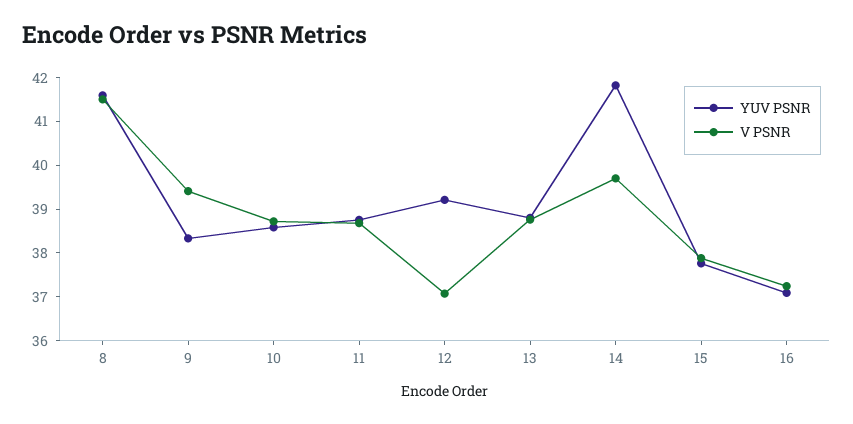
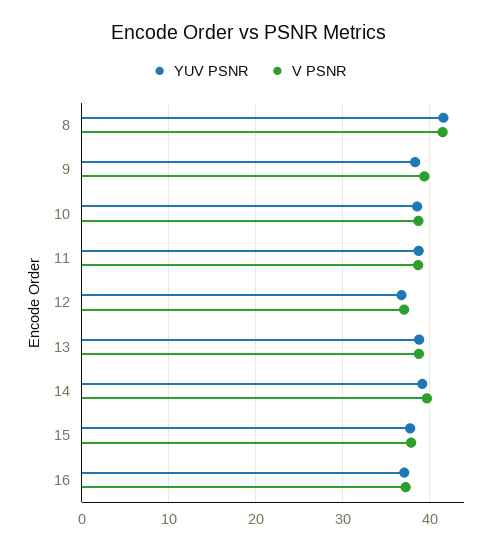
  {
    "YUV PSNR": {
      "8": 41.6,
      "9": 38.4,
      "10": 38.6,
      "11": 38.8,
-     "12": 39.2,
+     "12": 37,
      "13": 38.8,
-     "14": 41.8,
+     "14": 39,
      "15": 37.8,
      "16": 37
    },
    "V PSNR": {
      "8": 41.6,
      "9": 39.4,
      "10": 38.8,
      "11": 38.6,
      "12": 37,
      "13": 38.8,
      "14": 39.8,
      "15": 37.8,
      "16": 37.2
    }
  }

